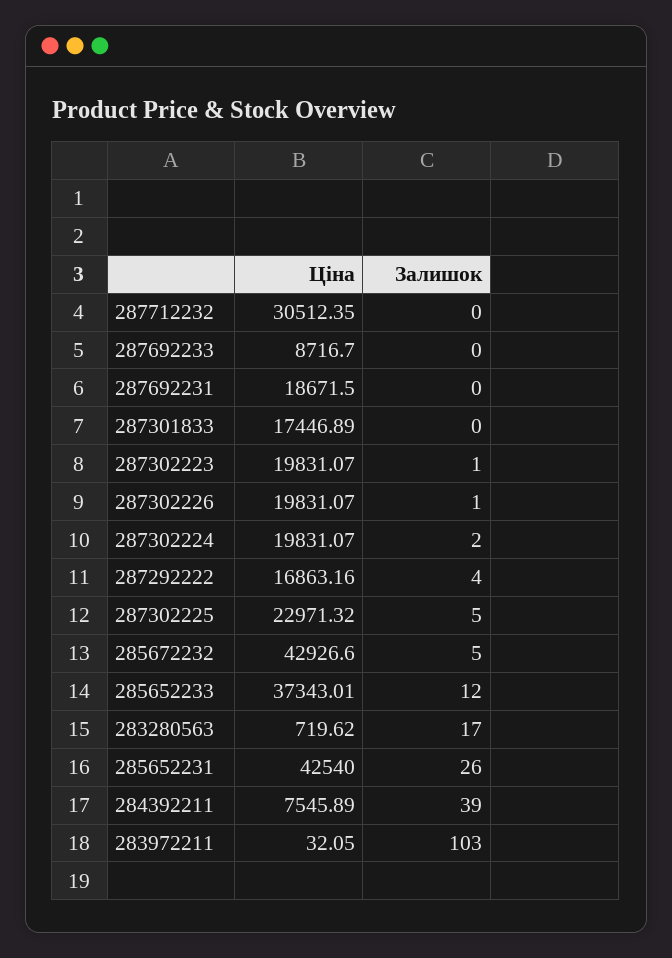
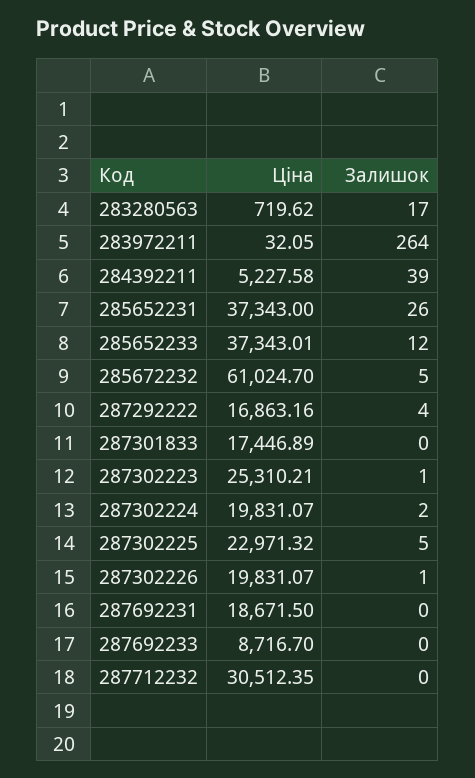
  {
    "Ціна": {
      "287712232": 30512.35,
      "287692233": 8716.7,
      "287692231": 18671.5,
      "287301833": 17446.89,
-     "287302223": 19831.07,
+     "287302223": 25310.21,
      "287302226": 19831.07,
      "287302224": 19831.07,
      "287292222": 16863.16,
      "287302225": 22971.32,
-     "285672232": 42926.6,
+     "285672232": 61024.7,
      "285652233": 37343.01,
      "283280563": 719.62,
-     "285652231": 42540,
+     "285652231": 37343,
-     "284392211": 7545.89,
+     "284392211": 5227.58,
      "283972211": 32.05
    },
    "Залишок": {
      "287712232": 0,
      "287692233": 0,
      "287692231": 0,
      "287301833": 0,
      "287302223": 1,
      "287302226": 1,
      "287302224": 2,
      "287292222": 4,
      "287302225": 5,
      "285672232": 5,
      "285652233": 12,
      "283280563": 17,
      "285652231": 26,
      "284392211": 39,
-     "283972211": 103
+     "283972211": 264
    }
  }

